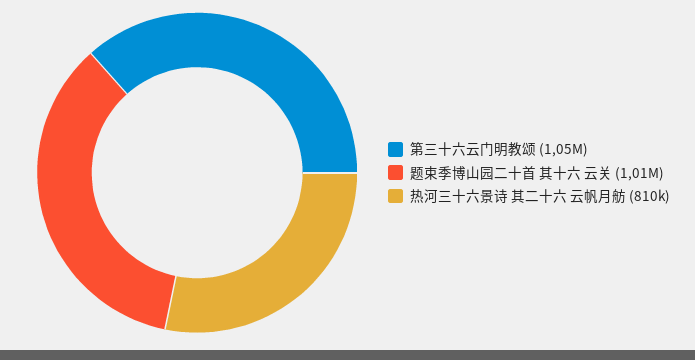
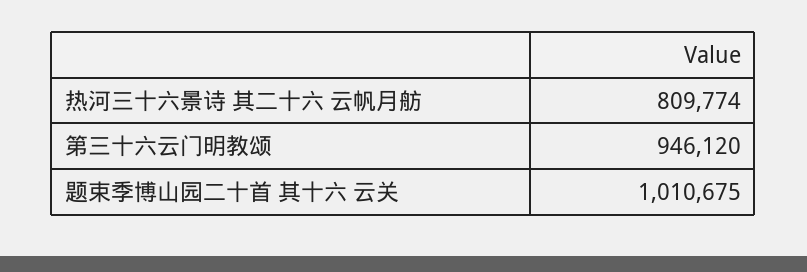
  {
-   "第三十六云门明教颂": 1050000,
+   "第三十六云门明教颂": 946120,
    "题束季博山园二十首 其十六 云关": 1010675,
    "热河三十六景诗 其二十六 云帆月舫": 809774
  }

